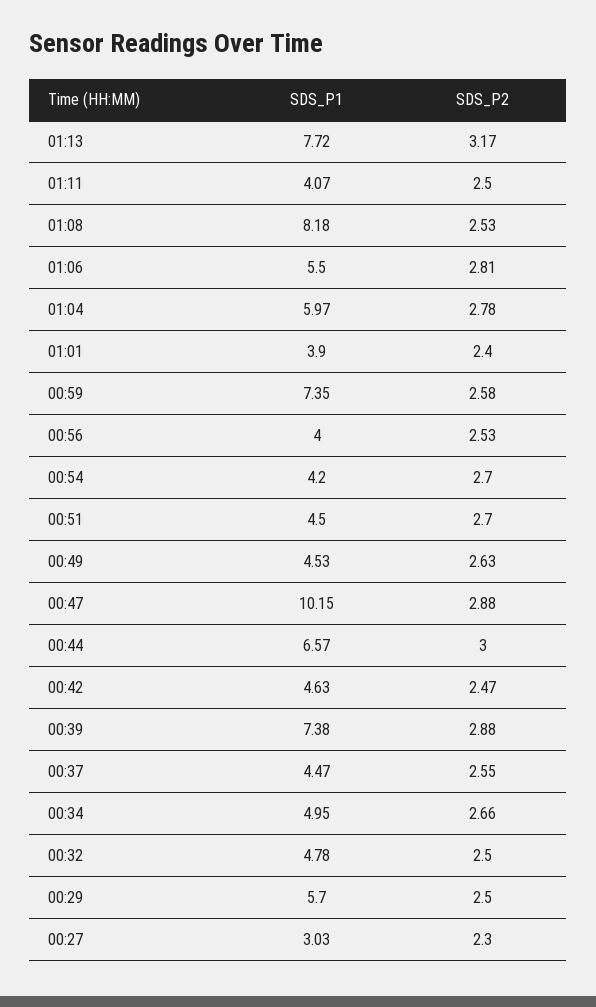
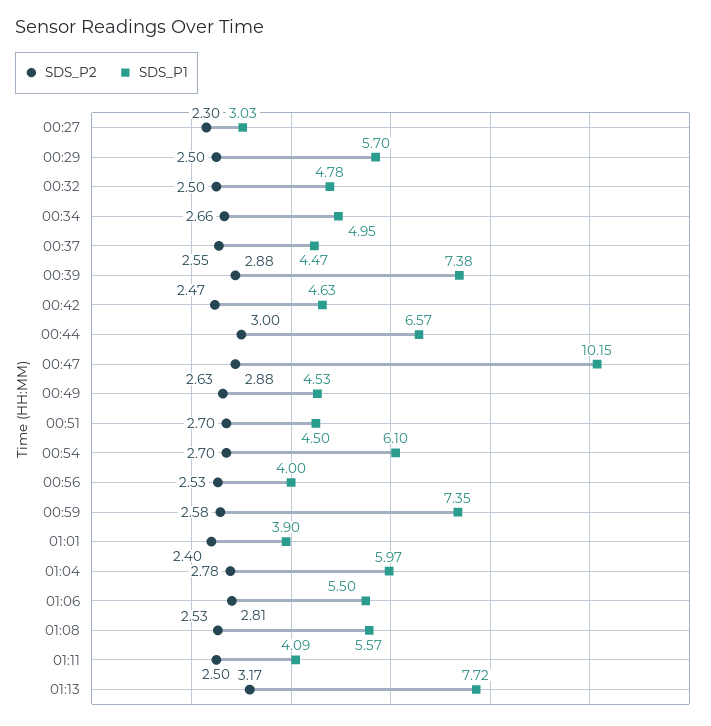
  {
    "SDS_P1": {
      "01:13": 7.72,
-     "01:11": 4.07,
+     "01:11": 4.09,
-     "01:08": 8.18,
+     "01:08": 5.57,
      "01:06": 5.5,
      "01:04": 5.97,
      "01:01": 3.9,
      "00:59": 7.35,
      "00:56": 4,
-     "00:54": 4.2,
+     "00:54": 6.1,
      "00:51": 4.5,
      "00:49": 4.53,
      "00:47": 10.15,
      "00:44": 6.57,
      "00:42": 4.63,
      "00:39": 7.38,
      "00:37": 4.47,
      "00:34": 4.95,
      "00:32": 4.78,
      "00:29": 5.7,
      "00:27": 3.03
    },
    "SDS_P2": {
      "01:13": 3.17,
      "01:11": 2.5,
      "01:08": 2.53,
      "01:06": 2.81,
      "01:04": 2.78,
      "01:01": 2.4,
      "00:59": 2.58,
      "00:56": 2.53,
      "00:54": 2.7,
      "00:51": 2.7,
      "00:49": 2.63,
      "00:47": 2.88,
      "00:44": 3,
      "00:42": 2.47,
      "00:39": 2.88,
      "00:37": 2.55,
      "00:34": 2.66,
      "00:32": 2.5,
      "00:29": 2.5,
      "00:27": 2.3
    }
  }

